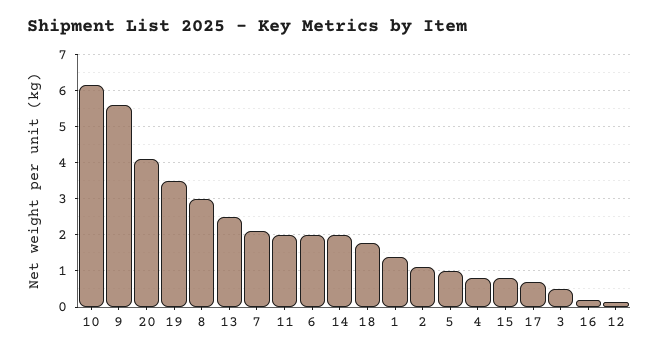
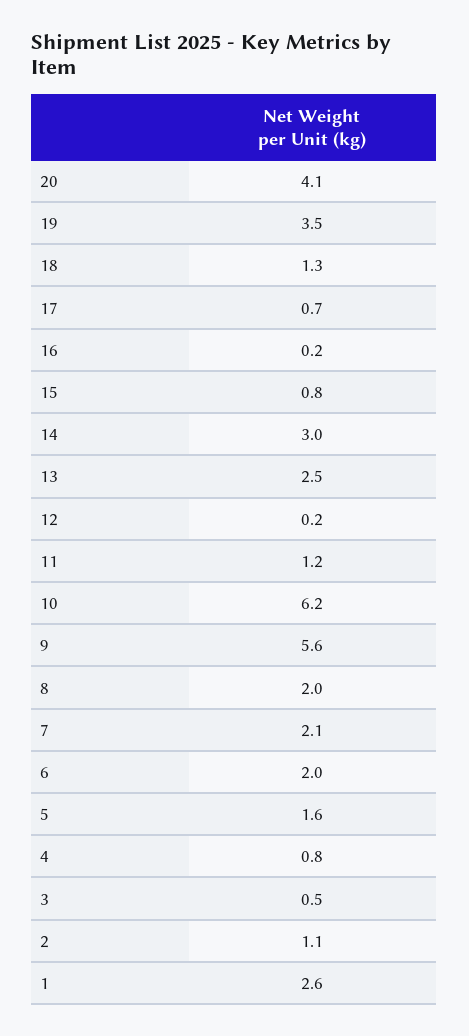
  {
    "10": 6.2,
    "9": 5.6,
    "20": 4.1,
    "19": 3.5,
-   "8": 3,
+   "8": 2,
    "13": 2.5,
    "7": 2.1,
-   "11": 2,
+   "11": 1.2,
    "6": 2,
-   "14": 2,
+   "14": 3,
-   "18": 1.8,
+   "18": 1.3,
-   "1": 1.4,
+   "1": 2.6,
    "2": 1.1,
-   "5": 1,
+   "5": 1.6,
    "4": 0.8,
    "15": 0.8,
    "17": 0.7,
    "3": 0.5,
    "16": 0.2,
    "12": 0.2
  }

